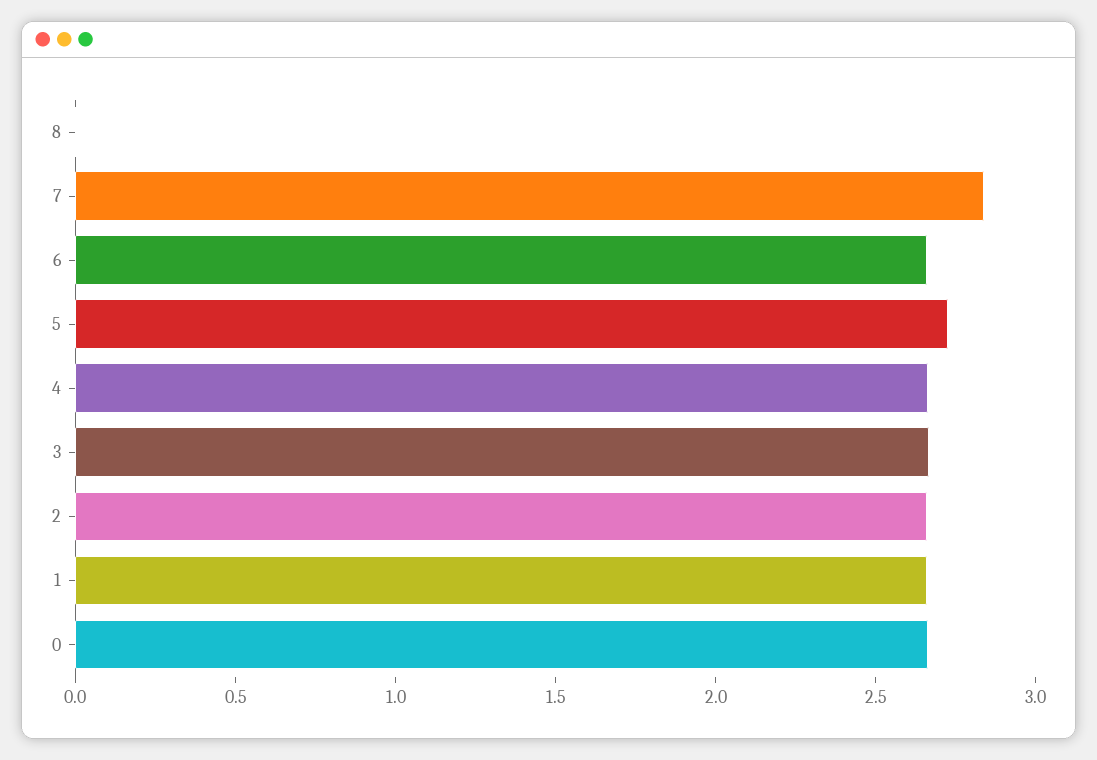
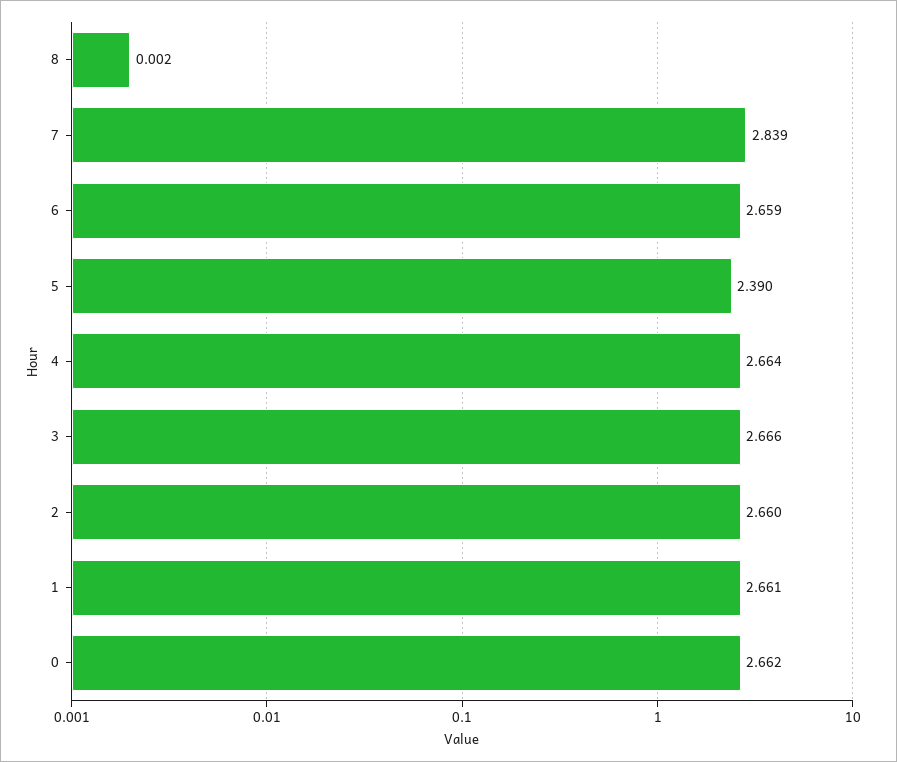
  {
    "8": 0.002,
    "7": 2.839,
    "6": 2.659,
-   "5": 2.7,
+   "5": 2.39,
    "4": 2.664,
    "3": 2.666,
    "2": 2.66,
    "1": 2.661,
    "0": 2.662
  }

